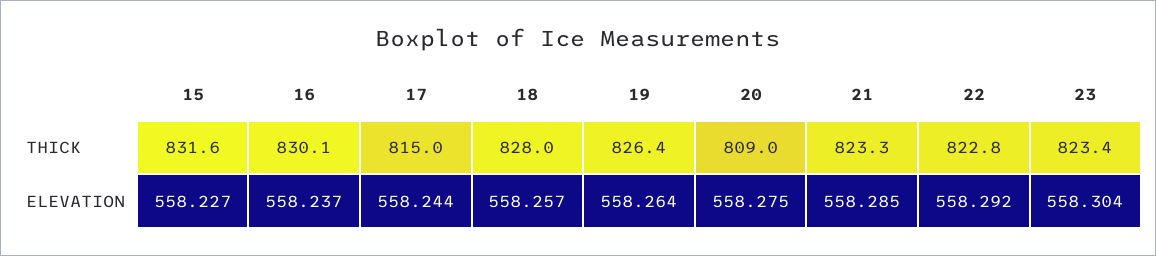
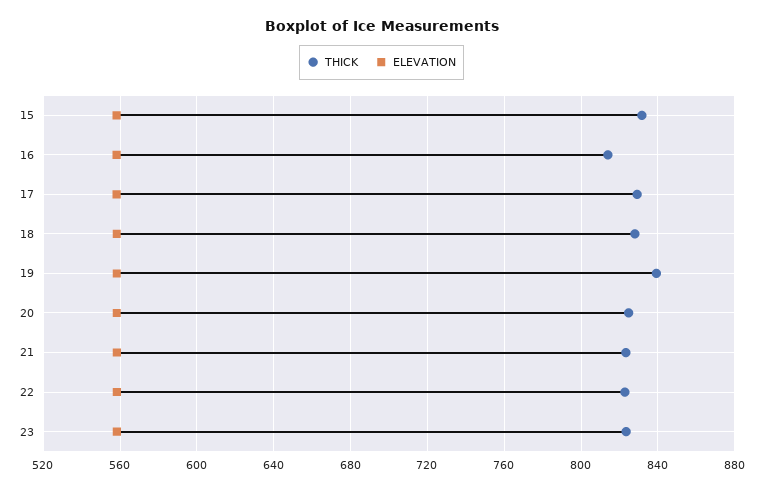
  {
    "THICK": {
      "15": 831.6,
-     "16": 830.1,
+     "16": 815,
-     "17": 815,
+     "17": 830,
      "18": 828,
-     "19": 826.4,
+     "19": 840,
-     "20": 809,
+     "20": 825,
      "21": 823.3,
      "22": 822.8,
      "23": 823.4
    },
    "ELEVATION": {
      "15": 558.227,
      "16": 558.237,
      "17": 558.244,
      "18": 558.257,
      "19": 558.264,
      "20": 558.275,
      "21": 558.285,
      "22": 558.292,
      "23": 558.304
    }
  }

